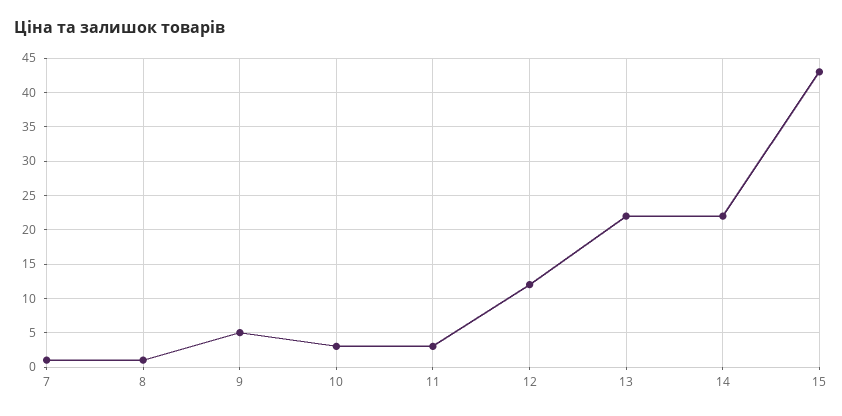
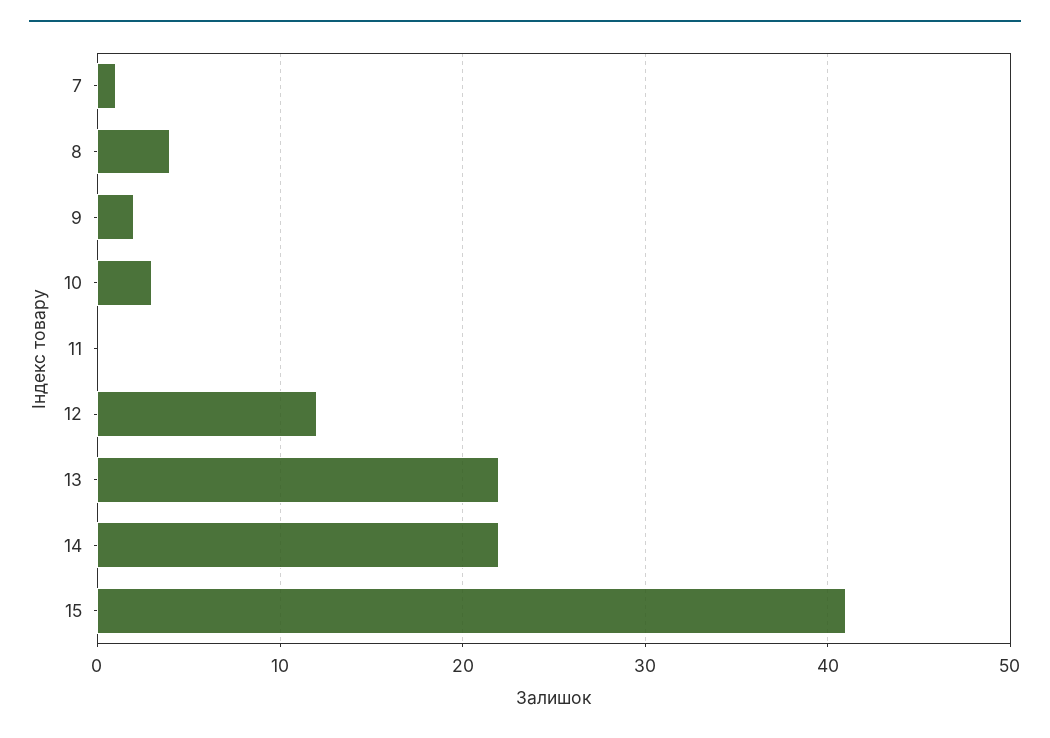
  {
    "7": 1,
-   "8": 1,
+   "8": 4,
-   "9": 5,
+   "9": 2,
    "10": 3,
-   "11": 3,
+   "11": 0,
    "12": 12,
    "13": 22,
    "14": 22,
-   "15": 43
+   "15": 41
  }

